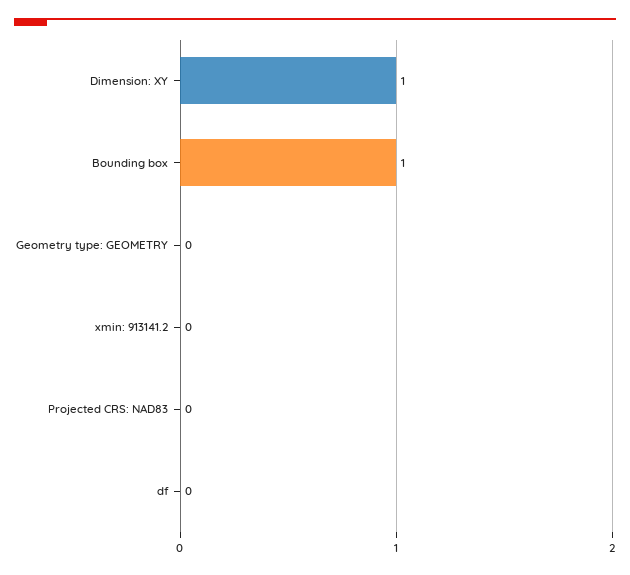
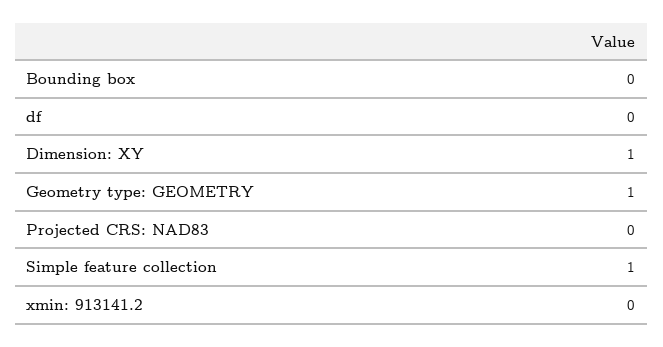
  {
    "Dimension: XY": 1,
-   "Bounding box": 1,
+   "Bounding box": 0,
-   "Geometry type: GEOMETRY": 0,
+   "Geometry type: GEOMETRY": 1,
    "xmin: 913141.2": 0,
    "Projected CRS: NAD83": 0,
-   "df": 0
+   "df": 0,
+   "Simple feature collection": 1
  }

